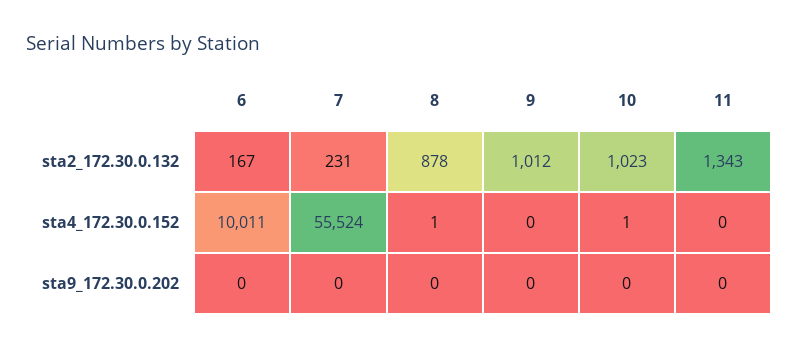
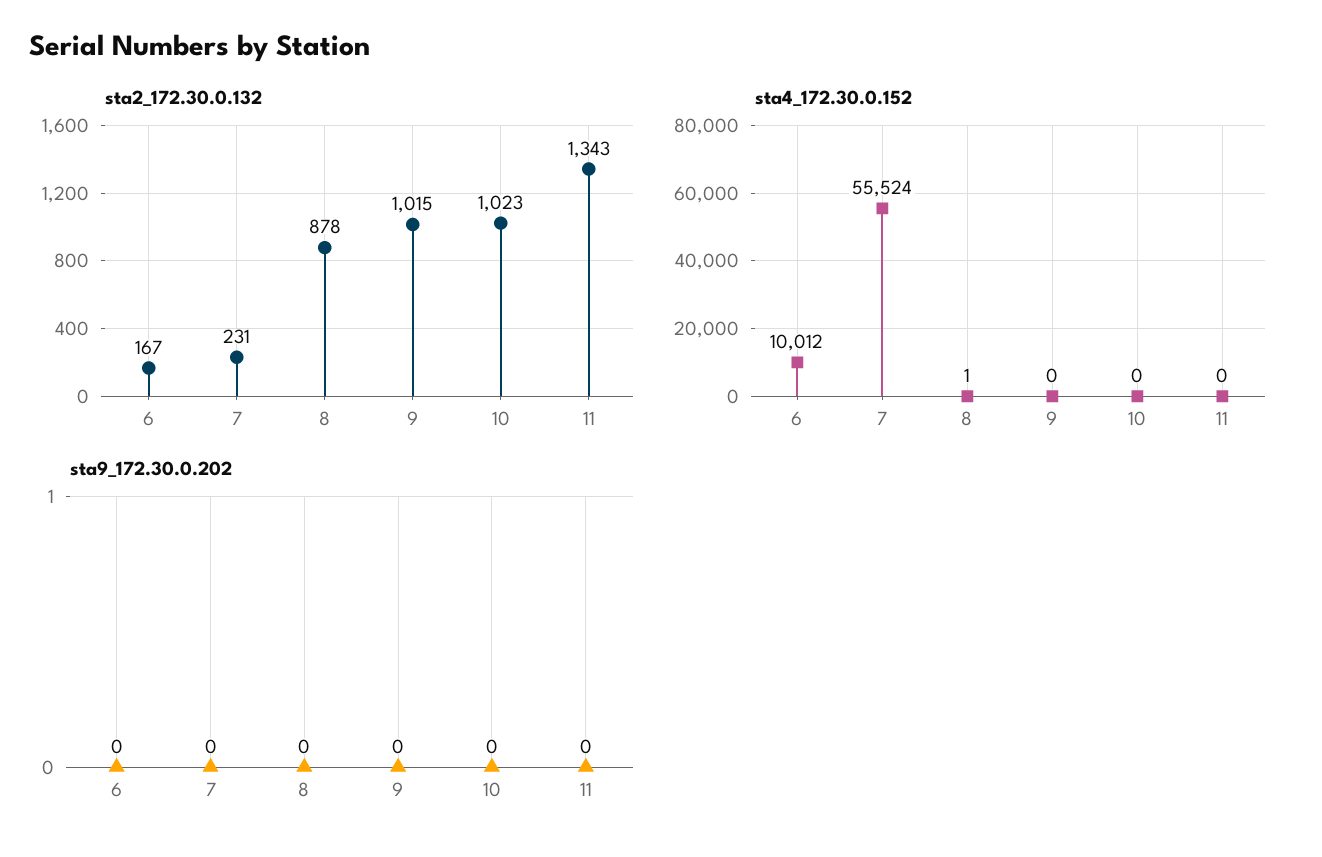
  {
    "sta2_172.30.0.132": {
      "6": 167,
      "7": 231,
      "8": 878,
-     "9": 1012,
+     "9": 1015,
      "10": 1023,
      "11": 1343
    },
    "sta4_172.30.0.152": {
-     "6": 10011,
+     "6": 10012,
      "7": 55524,
      "8": 1,
      "9": 0,
-     "10": 1,
+     "10": 0,
      "11": 0
    },
    "sta9_172.30.0.202": {
      "6": 0,
      "7": 0,
      "8": 0,
      "9": 0,
      "10": 0,
      "11": 0
    }
  }

